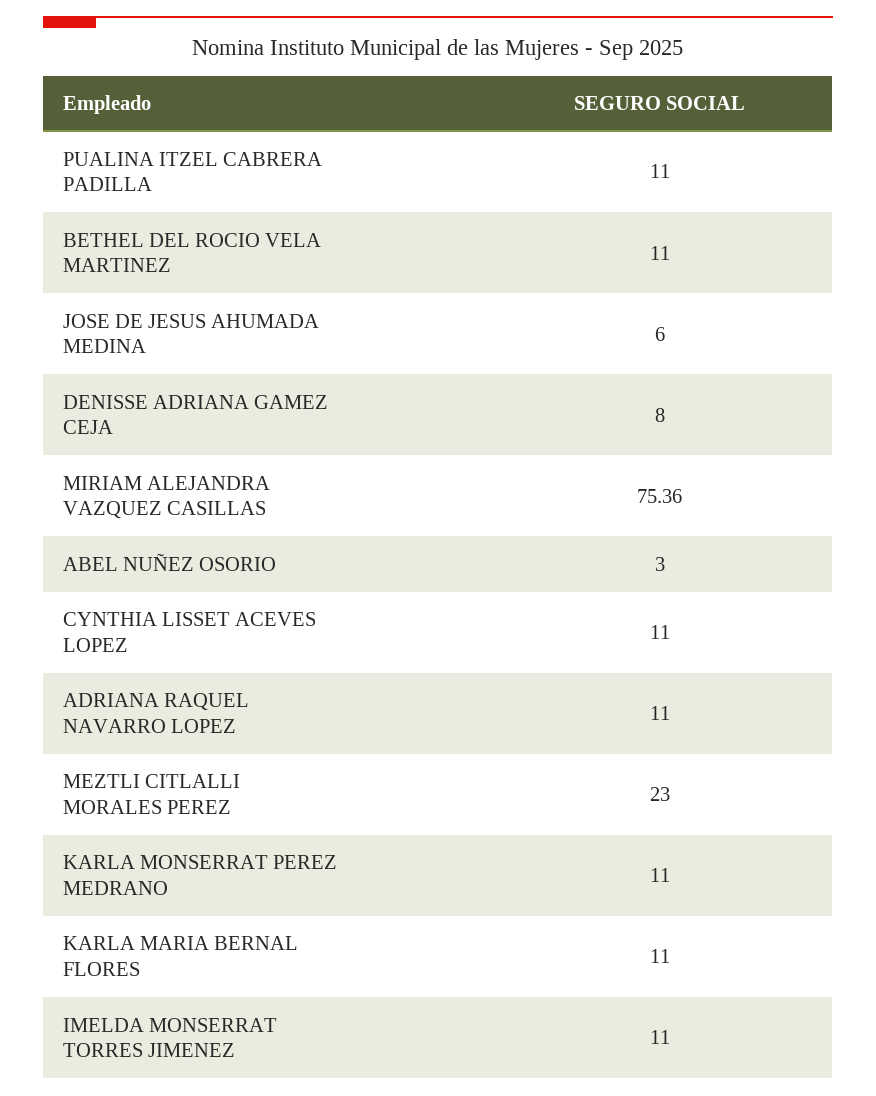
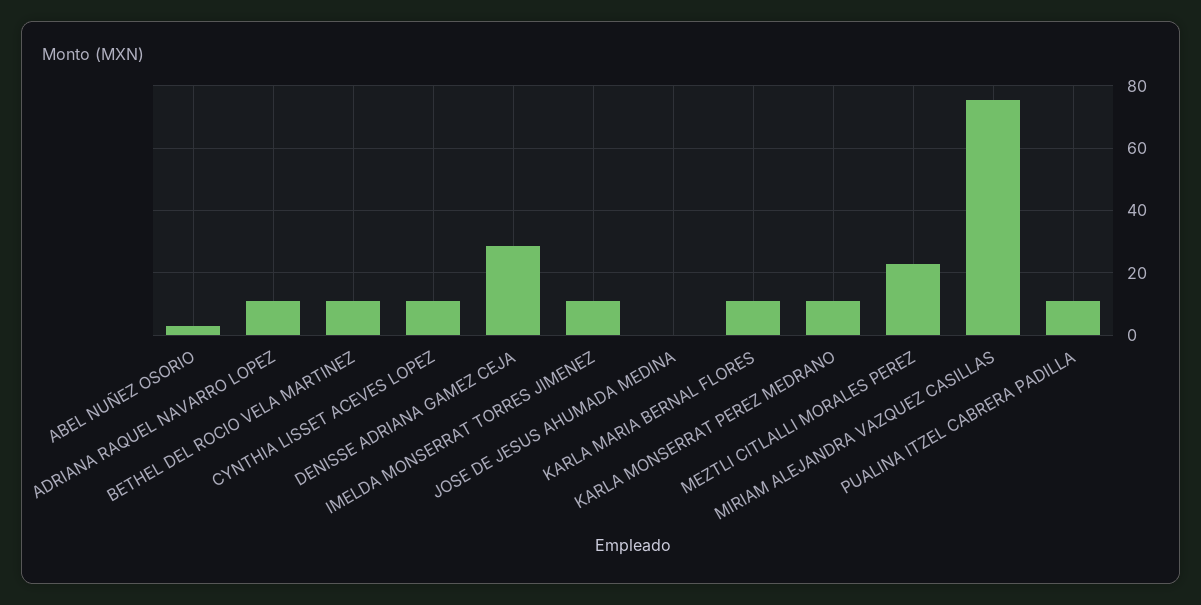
  {
    "PUALINA ITZEL CABRERA PADILLA": 11,
    "BETHEL DEL ROCIO VELA MARTINEZ": 11,
-   "JOSE DE JESUS AHUMADA MEDINA": 6,
+   "JOSE DE JESUS AHUMADA MEDINA": 0,
-   "DENISSE ADRIANA GAMEZ CEJA": 8,
+   "DENISSE ADRIANA GAMEZ CEJA": 28,
    "MIRIAM ALEJANDRA VAZQUEZ CASILLAS": 75.36,
    "ABEL NUÑEZ OSORIO": 3,
    "CYNTHIA LISSET ACEVES LOPEZ": 11,
    "ADRIANA RAQUEL NAVARRO LOPEZ": 11,
    "MEZTLI CITLALLI MORALES PEREZ": 23,
    "KARLA MONSERRAT PEREZ MEDRANO": 11,
    "KARLA MARIA BERNAL FLORES": 11,
    "IMELDA MONSERRAT TORRES JIMENEZ": 11
  }

